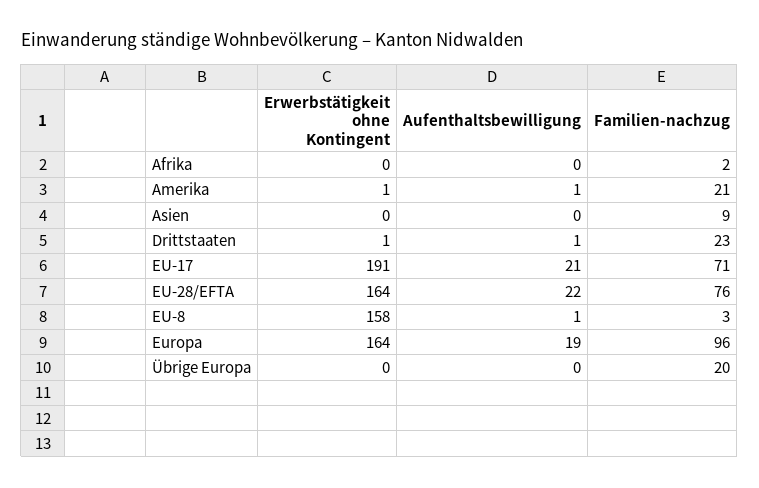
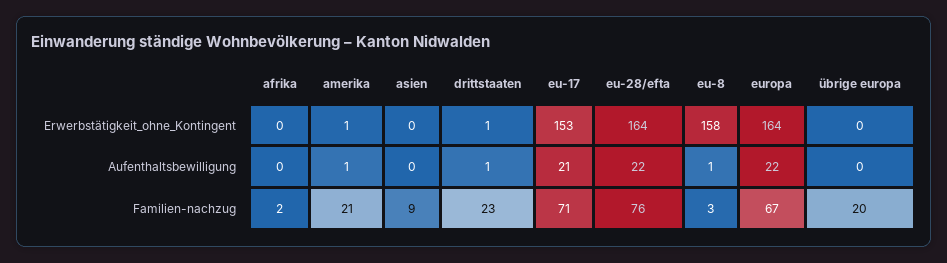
  {
    "Erwerbstätigkeit ohne Kontingent": {
      "Afrika": 0,
      "Amerika": 1,
      "Asien": 0,
      "Drittstaaten": 1,
-     "EU-17": 191,
+     "EU-17": 153,
      "EU-28/EFTA": 164,
      "EU-8": 158,
      "Europa": 164,
      "Übrige Europa": 0
    },
    "Aufenthaltsbewilligung": {
      "Afrika": 0,
      "Amerika": 1,
      "Asien": 0,
      "Drittstaaten": 1,
      "EU-17": 21,
      "EU-28/EFTA": 22,
      "EU-8": 1,
-     "Europa": 19,
+     "Europa": 22,
      "Übrige Europa": 0
    },
    "Familien-nachzug": {
      "Afrika": 2,
      "Amerika": 21,
      "Asien": 9,
      "Drittstaaten": 23,
      "EU-17": 71,
      "EU-28/EFTA": 76,
      "EU-8": 3,
-     "Europa": 96,
+     "Europa": 67,
      "Übrige Europa": 20
    }
  }

